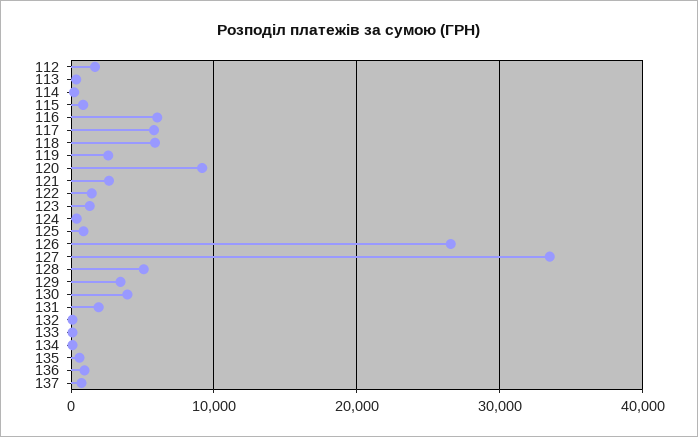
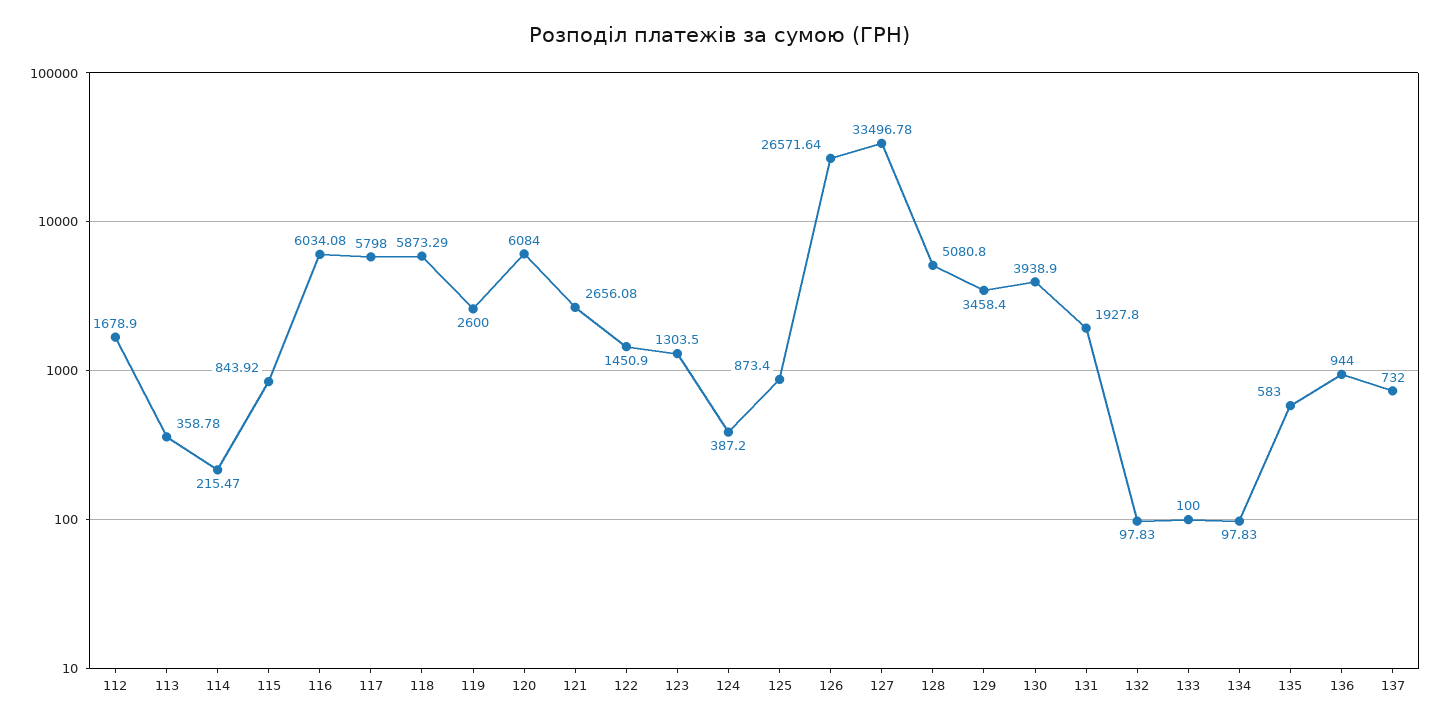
  {
    "112": 1678.9,
    "113": 358.78,
    "114": 215.47,
    "115": 843.92,
    "116": 6034.08,
    "117": 5798,
    "118": 5873.29,
    "119": 2600,
-   "120": 9000,
+   "120": 6084,
    "121": 2656.08,
    "122": 1450.9,
    "123": 1303.5,
    "124": 387.2,
    "125": 873.4,
    "126": 26571.64,
    "127": 33496.78,
    "128": 5080.8,
    "129": 3458.4,
    "130": 3938.9,
    "131": 1927.8,
    "132": 97.83,
    "133": 100,
    "134": 97.83,
    "135": 583,
    "136": 944,
    "137": 732
  }

